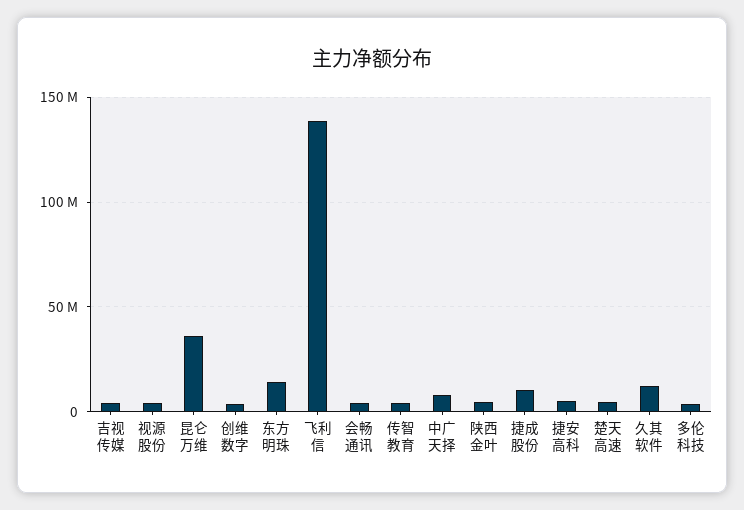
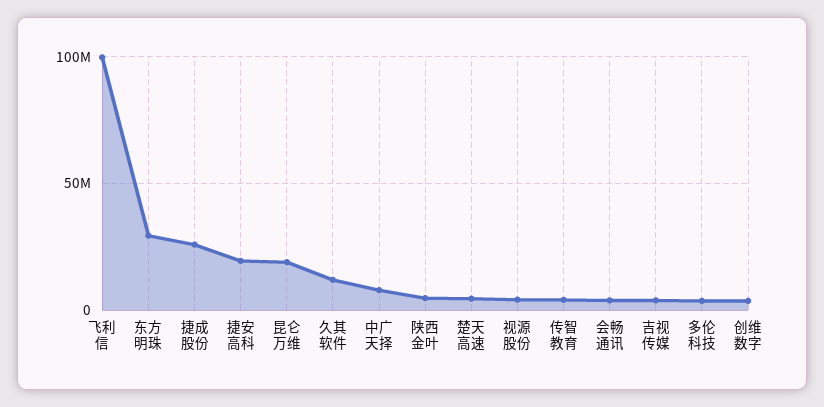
  {
    "吉视传媒": 5000000,
    "视源股份": 5000000,
-   "昆仑万维": 35000000,
+   "昆仑万维": 20000000,
    "创维数字": 5000000,
-   "东方明珠": 15000000,
+   "东方明珠": 30000000,
-   "飞利信": 140000000,
+   "飞利信": 100000000,
    "会畅通讯": 5000000,
    "传智教育": 5000000,
    "中广天择": 10000000,
    "陕西金叶": 5000000,
-   "捷成股份": 10000000,
+   "捷成股份": 25000000,
-   "捷安高科": 5000000,
+   "捷安高科": 20000000,
    "楚天高速": 5000000,
    "久其软件": 10000000,
    "多伦科技": 5000000
  }

